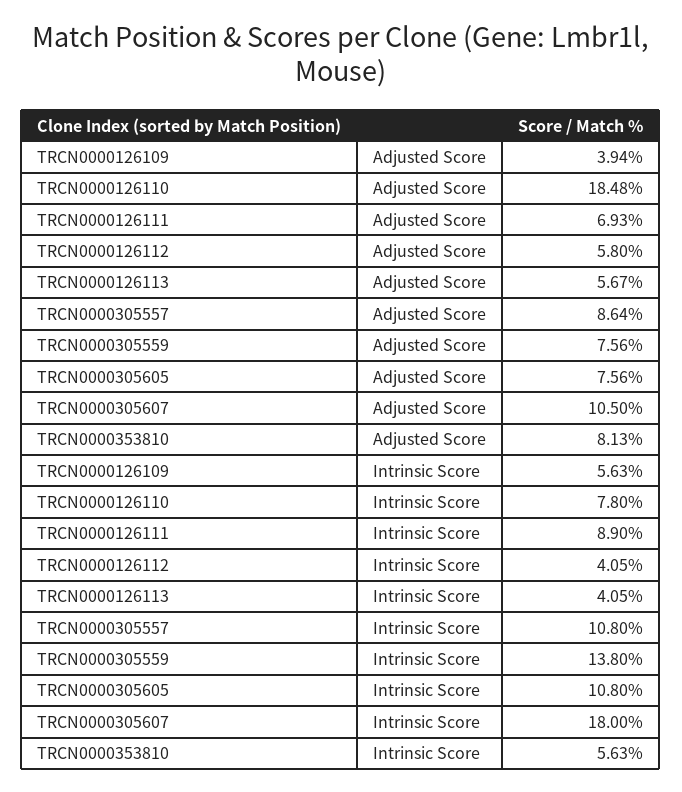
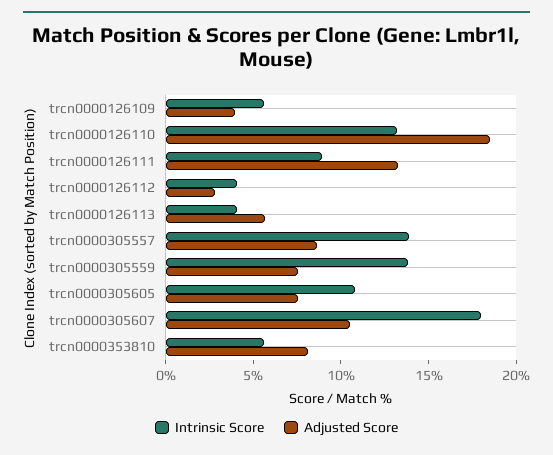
  {
    "Adjusted Score": {
      "TRCN0000126109": 3.94,
      "TRCN0000126110": 18.48,
-     "TRCN0000126111": 6.93,
+     "TRCN0000126111": 13,
-     "TRCN0000126112": 5.8,
+     "TRCN0000126112": 3,
      "TRCN0000126113": 5.67,
      "TRCN0000305557": 8.64,
      "TRCN0000305559": 7.56,
      "TRCN0000305605": 7.56,
      "TRCN0000305607": 10.5,
      "TRCN0000353810": 8.13
    },
    "Intrinsic Score": {
      "TRCN0000126109": 5.63,
-     "TRCN0000126110": 7.8,
+     "TRCN0000126110": 13,
      "TRCN0000126111": 8.9,
      "TRCN0000126112": 4.05,
      "TRCN0000126113": 4.05,
-     "TRCN0000305557": 10.8,
+     "TRCN0000305557": 14,
      "TRCN0000305559": 13.8,
      "TRCN0000305605": 10.8,
      "TRCN0000305607": 18,
      "TRCN0000353810": 5.63
    }
  }

